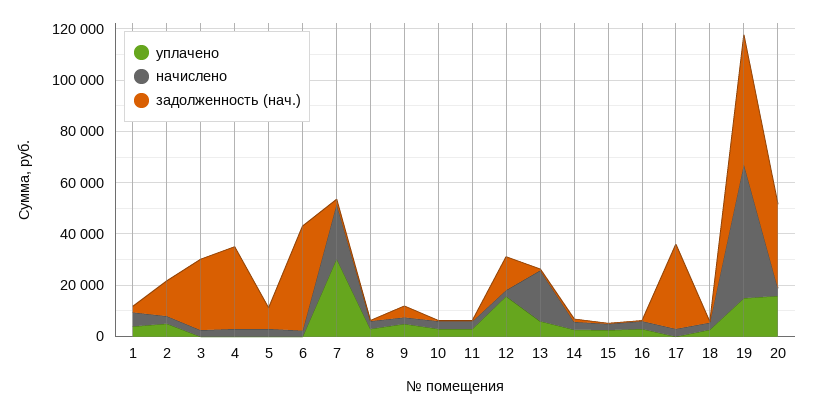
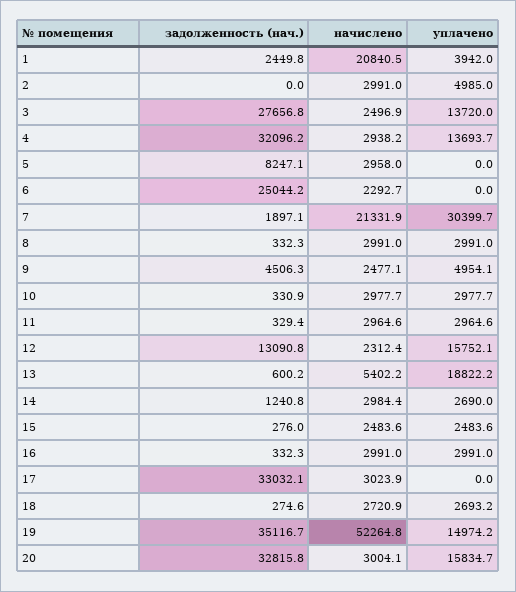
  {
    "уплачено": {
      "1": 3942,
      "2": 4985,
-     "3": 0,
+     "3": 13720,
-     "4": 0,
+     "4": 13693.7,
      "5": 0,
      "6": 0,
      "7": 30399.7,
      "8": 2991,
      "9": 4954.1,
      "10": 2977.7,
      "11": 2964.6,
      "12": 15752.1,
-     "13": 5000,
+     "13": 18822.2,
      "14": 2690,
      "15": 2483.6,
      "16": 2991,
      "17": 0,
      "18": 2693.2,
      "19": 14974.2,
      "20": 15834.7
    },
    "начислено": {
-     "1": 5000,
+     "1": 20840.5,
      "2": 2991,
      "3": 2496.9,
      "4": 2938.2,
      "5": 2958,
      "6": 2292.7,
      "7": 21331.9,
      "8": 2991,
      "9": 2477.1,
      "10": 2977.7,
      "11": 2964.6,
      "12": 2312.4,
-     "13": 20000,
+     "13": 5402.2,
      "14": 2984.4,
      "15": 2483.6,
      "16": 2991,
      "17": 3023.9,
      "18": 2720.9,
      "19": 52264.8,
      "20": 3004.1
    },
    "задолженность (нач.)": {
      "1": 2449.8,
-     "2": 15000,
+     "2": 0,
      "3": 27656.8,
      "4": 32096.2,
      "5": 8247.1,
-     "6": 40000,
+     "6": 25044.2,
      "7": 1897.1,
      "8": 332.3,
      "9": 4506.3,
      "10": 330.9,
      "11": 329.4,
      "12": 13090.8,
      "13": 600.2,
      "14": 1240.8,
      "15": 276,
      "16": 332.3,
      "17": 33032.1,
      "18": 274.6,
-     "19": 50000,
+     "19": 35116.7,
      "20": 32815.8
    }
  }

